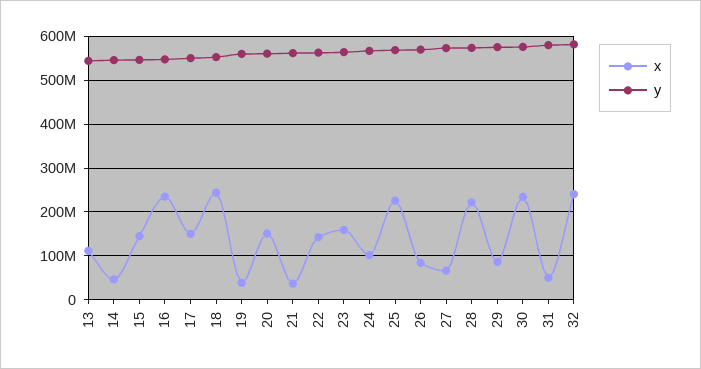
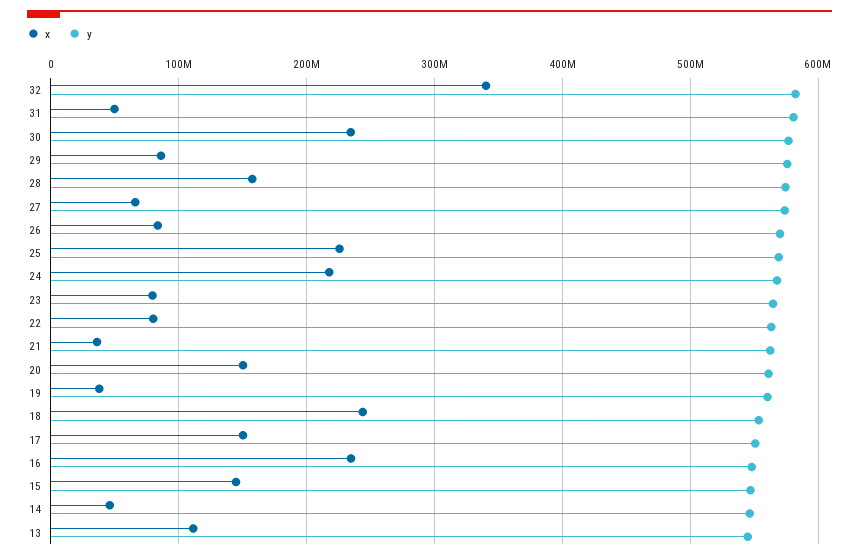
  {
    "x": {
      "13": 110000000,
      "14": 50000000,
      "15": 140000000,
      "16": 230000000,
      "17": 150000000,
      "18": 240000000,
      "19": 40000000,
      "20": 150000000,
      "21": 40000000,
-     "22": 140000000,
+     "22": 80000000,
-     "23": 160000000,
+     "23": 80000000,
-     "24": 100000000,
+     "24": 220000000,
      "25": 230000000,
      "26": 80000000,
      "27": 70000000,
-     "28": 220000000,
+     "28": 160000000,
      "29": 90000000,
      "30": 230000000,
      "31": 50000000,
-     "32": 240000000
+     "32": 340000000
    },
    "y": {
      "13": 540000000,
      "14": 550000000,
      "15": 550000000,
      "16": 550000000,
      "17": 550000000,
      "18": 550000000,
      "19": 560000000,
      "20": 560000000,
      "21": 560000000,
      "22": 560000000,
      "23": 560000000,
      "24": 570000000,
      "25": 570000000,
      "26": 570000000,
      "27": 570000000,
      "28": 570000000,
      "29": 580000000,
      "30": 580000000,
      "31": 580000000,
      "32": 580000000
    }
  }

